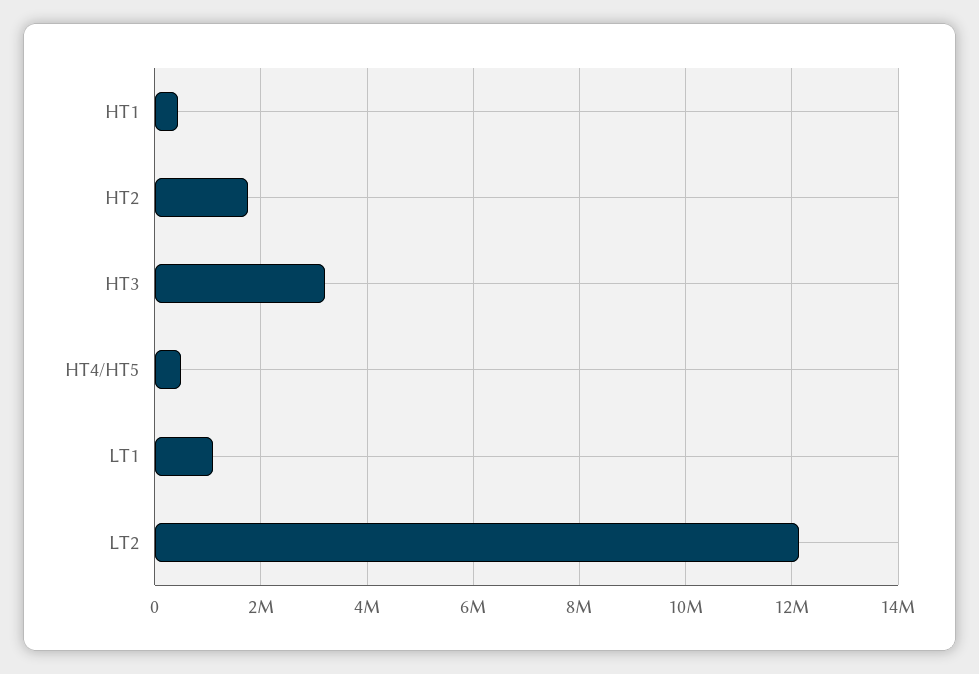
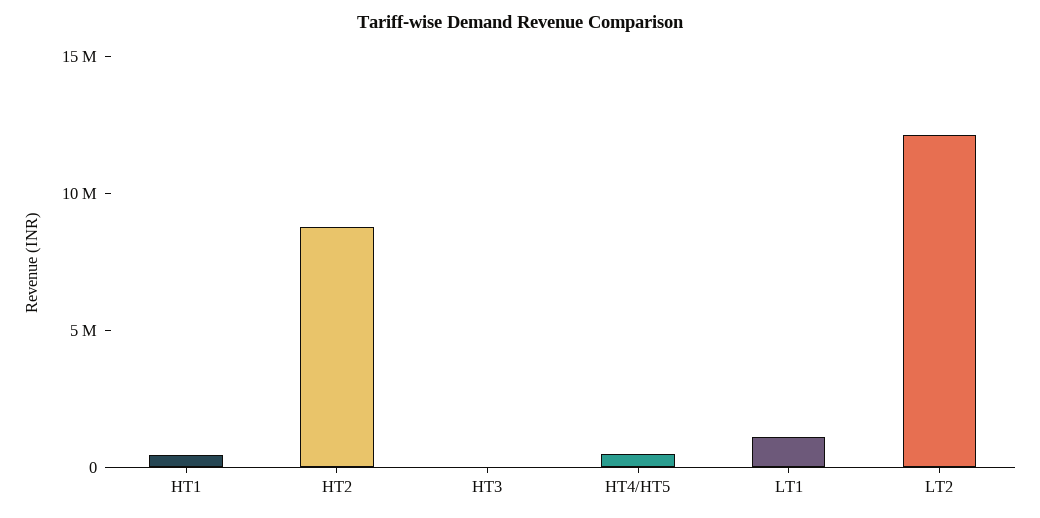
  {
    "HT1": 400000,
-   "HT2": 1800000,
+   "HT2": 9000000,
-   "HT3": 3200000,
+   "HT3": 0,
    "HT4/HT5": 400000,
    "LT1": 1000000,
    "LT2": 12200000
  }

